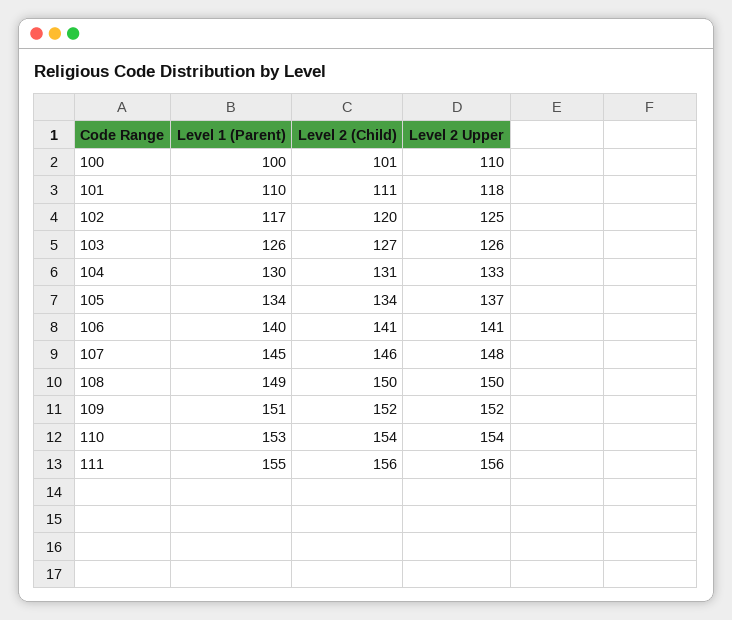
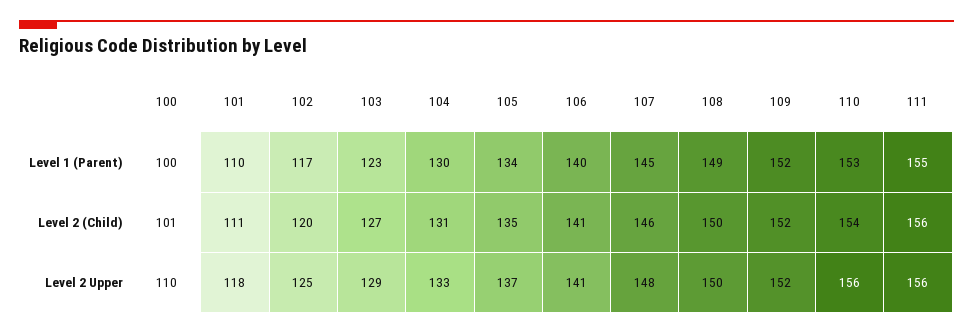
  {
    "Level 1 (Parent)": {
      "100": 100,
      "101": 110,
      "102": 117,
-     "103": 126,
+     "103": 123,
      "104": 130,
      "105": 134,
      "106": 140,
      "107": 145,
      "108": 149,
-     "109": 151,
+     "109": 152,
      "110": 153,
      "111": 155
    },
    "Level 2 (Child)": {
      "100": 101,
      "101": 111,
      "102": 120,
      "103": 127,
      "104": 131,
-     "105": 134,
+     "105": 135,
      "106": 141,
      "107": 146,
      "108": 150,
      "109": 152,
      "110": 154,
      "111": 156
    },
    "Level 2 Upper": {
      "100": 110,
      "101": 118,
      "102": 125,
-     "103": 126,
+     "103": 129,
      "104": 133,
      "105": 137,
      "106": 141,
      "107": 148,
      "108": 150,
      "109": 152,
-     "110": 154,
+     "110": 156,
      "111": 156
    }
  }

